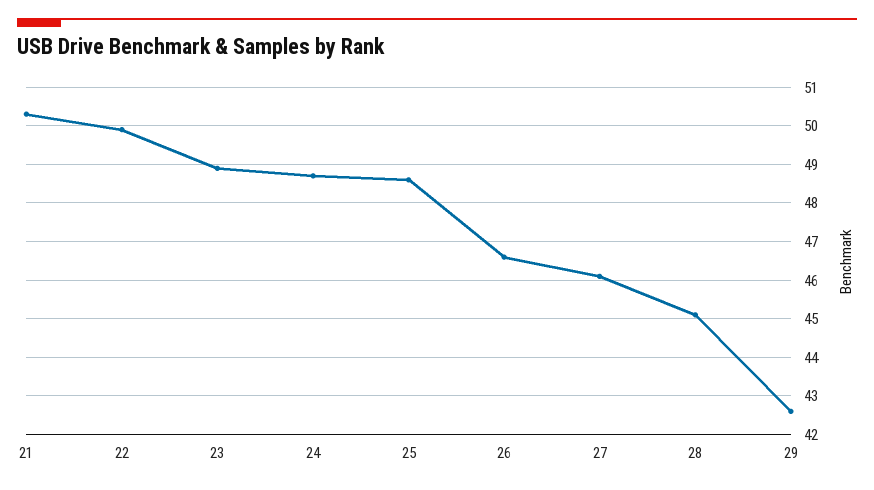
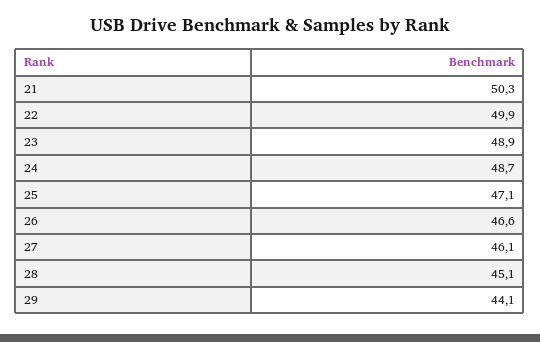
  {
    "21": 50.3,
    "22": 49.9,
    "23": 48.9,
    "24": 48.7,
-   "25": 48.5,
+   "25": 47.1,
    "26": 46.6,
    "27": 46.1,
    "28": 45.1,
-   "29": 42.5
+   "29": 44.1
  }

